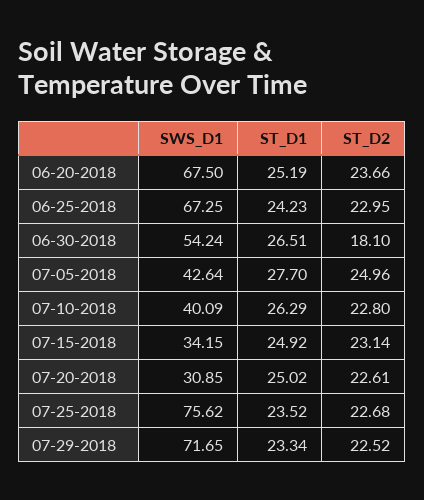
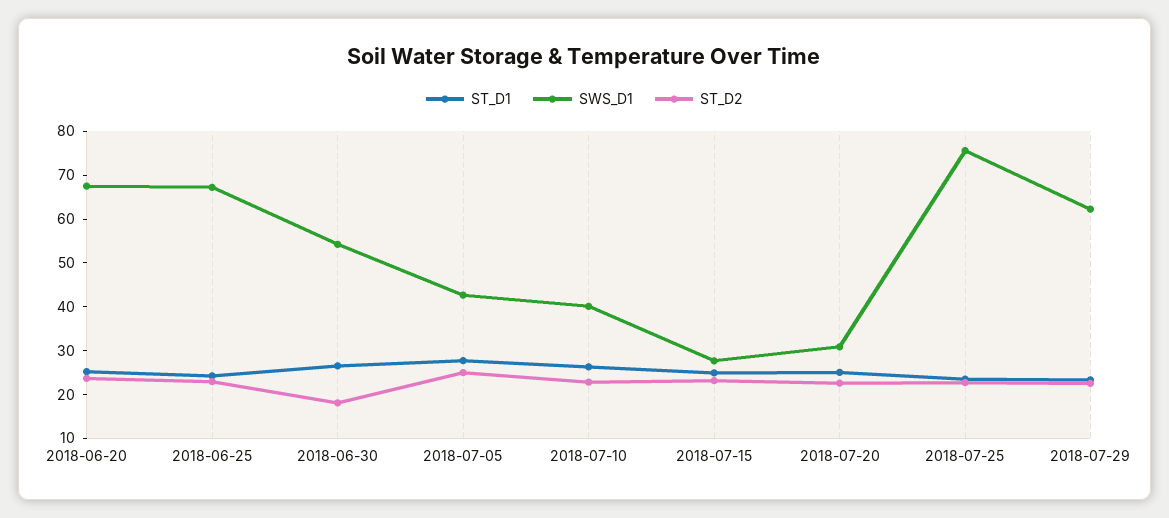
  {
    "SWS_D1": {
      "06-20-2018": 67.5,
      "06-25-2018": 67.25,
      "06-30-2018": 54.24,
      "07-05-2018": 42.64,
      "07-10-2018": 40.09,
-     "07-15-2018": 34.15,
+     "07-15-2018": 28,
      "07-20-2018": 30.85,
      "07-25-2018": 75.62,
-     "07-29-2018": 71.65
+     "07-29-2018": 62
    },
    "ST_D1": {
      "06-20-2018": 25.19,
      "06-25-2018": 24.23,
      "06-30-2018": 26.51,
      "07-05-2018": 27.7,
      "07-10-2018": 26.29,
      "07-15-2018": 24.92,
      "07-20-2018": 25.02,
      "07-25-2018": 23.52,
      "07-29-2018": 23.34
    },
    "ST_D2": {
      "06-20-2018": 23.66,
      "06-25-2018": 22.95,
      "06-30-2018": 18.1,
      "07-05-2018": 24.96,
      "07-10-2018": 22.8,
      "07-15-2018": 23.14,
      "07-20-2018": 22.61,
      "07-25-2018": 22.68,
      "07-29-2018": 22.52
    }
  }

